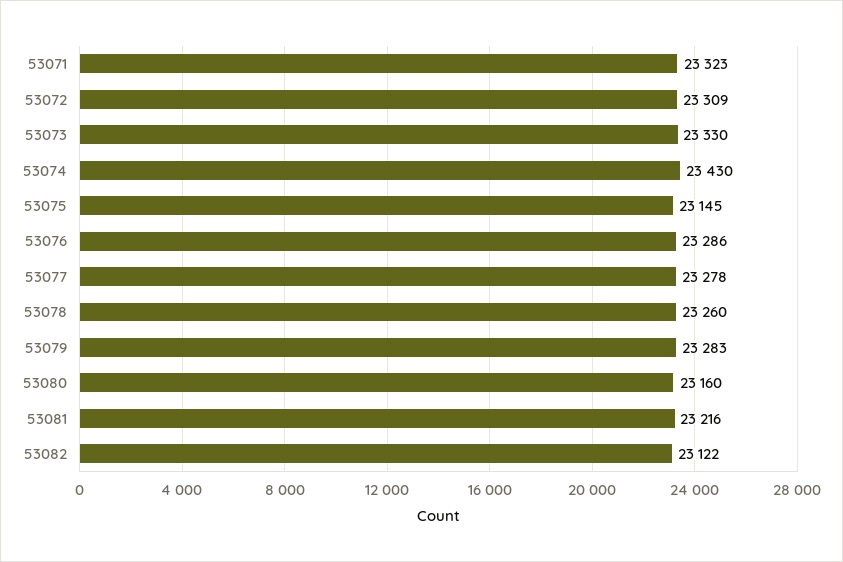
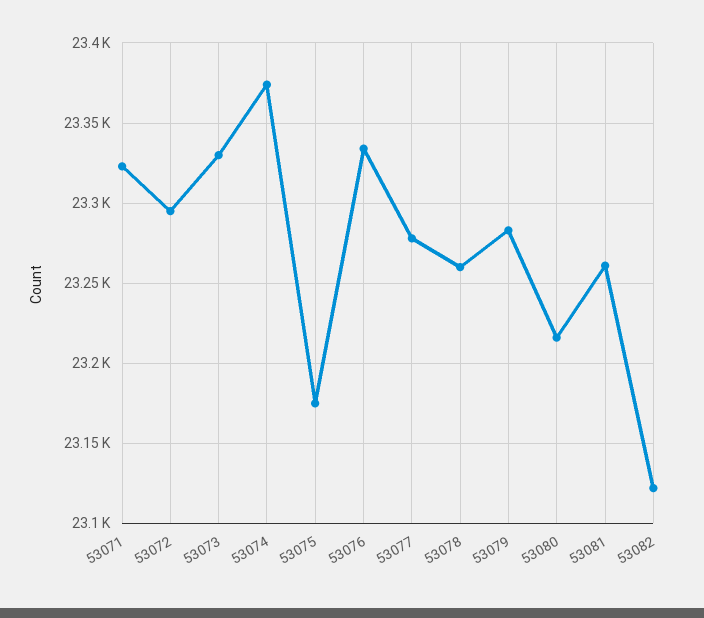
  {
    "53071": 23323,
-   "53072": 23309,
+   "53072": 23295,
    "53073": 23330,
-   "53074": 23430,
+   "53074": 23375,
-   "53075": 23145,
+   "53075": 23175,
-   "53076": 23286,
+   "53076": 23335,
    "53077": 23278,
    "53078": 23260,
    "53079": 23283,
-   "53080": 23160,
+   "53080": 23215,
-   "53081": 23216,
+   "53081": 23260,
    "53082": 23122
  }

